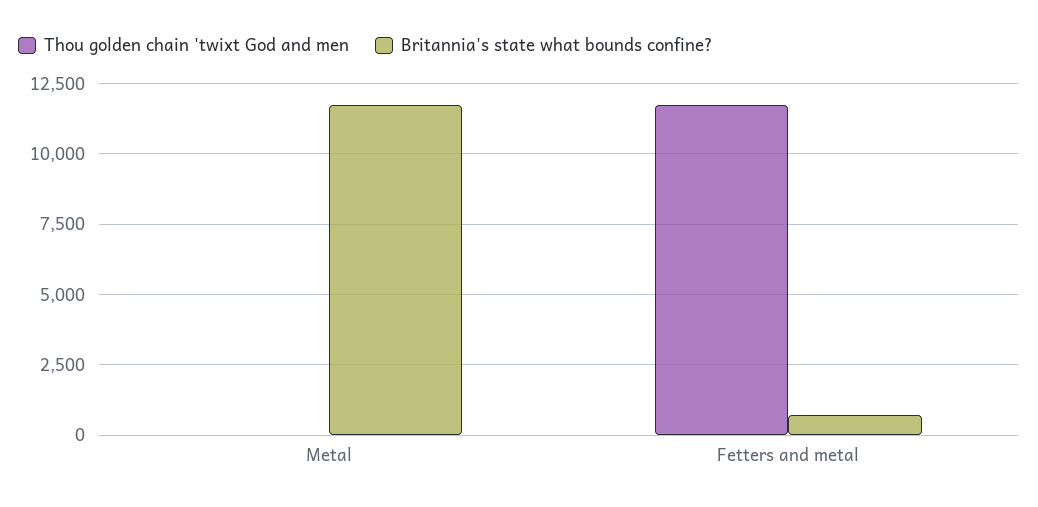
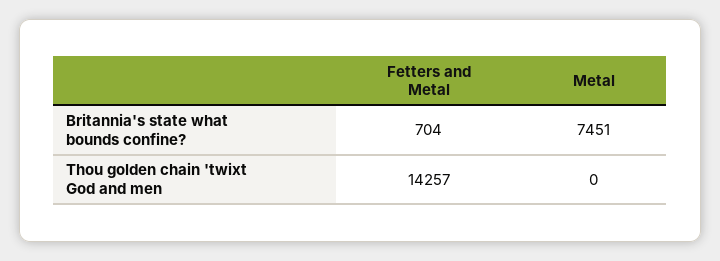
  {
    "Thou golden chain 'twixt God and men": {
      "Metal": 0,
-     "Fetters and metal": 11750
+     "Fetters and metal": 14257
    },
    "Britannia's state what bounds confine?": {
-     "Metal": 11750,
+     "Metal": 7451,
      "Fetters and metal": 704
    }
  }

